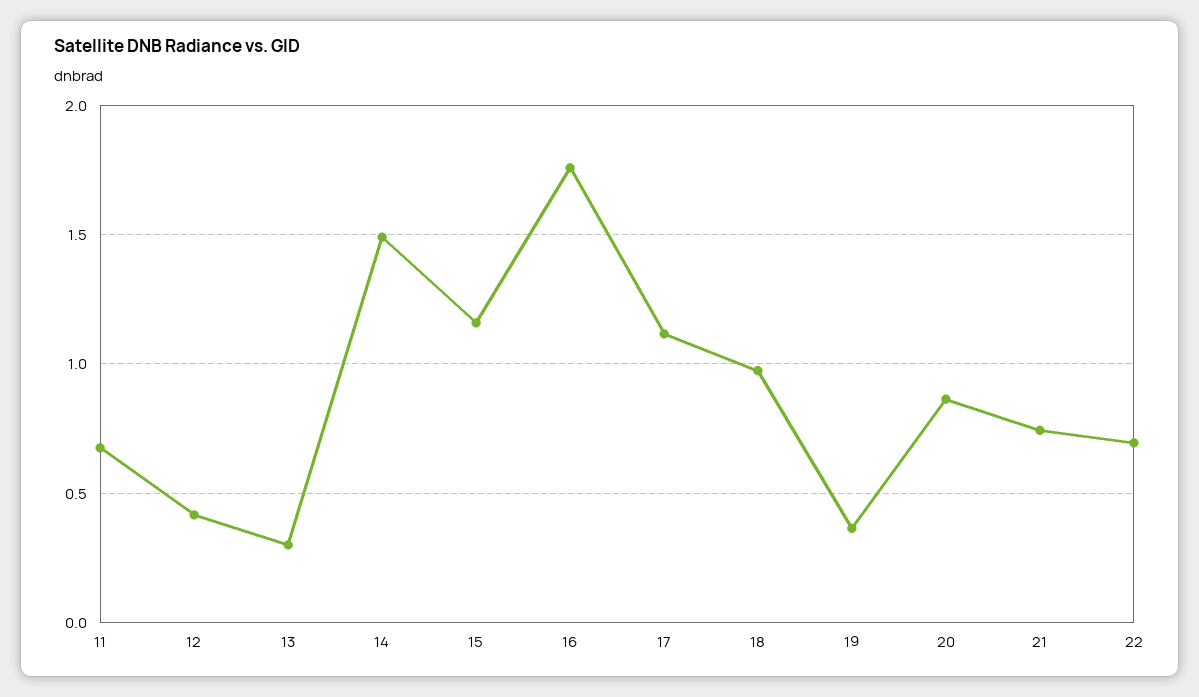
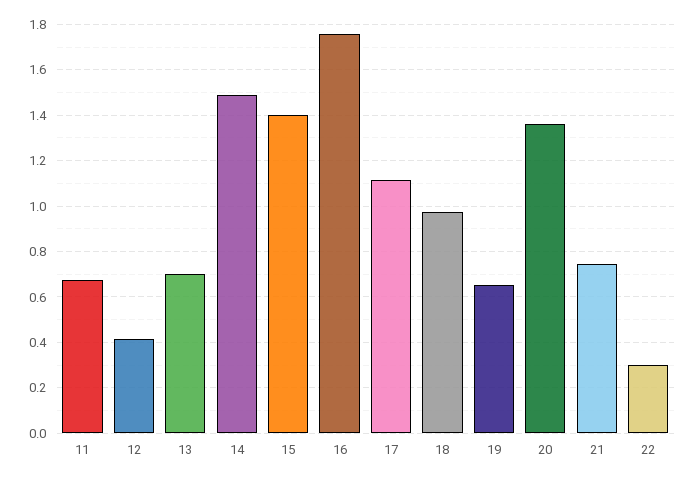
  {
    "11": 0.7,
    "12": 0.4,
-   "13": 0.3,
+   "13": 0.7,
    "14": 1.5,
-   "15": 1.15,
+   "15": 1.4,
    "16": 1.75,
    "17": 1.1,
    "18": 0.95,
-   "19": 0.35,
+   "19": 0.65,
-   "20": 0.85,
+   "20": 1.35,
    "21": 0.75,
-   "22": 0.7
+   "22": 0.3
  }

